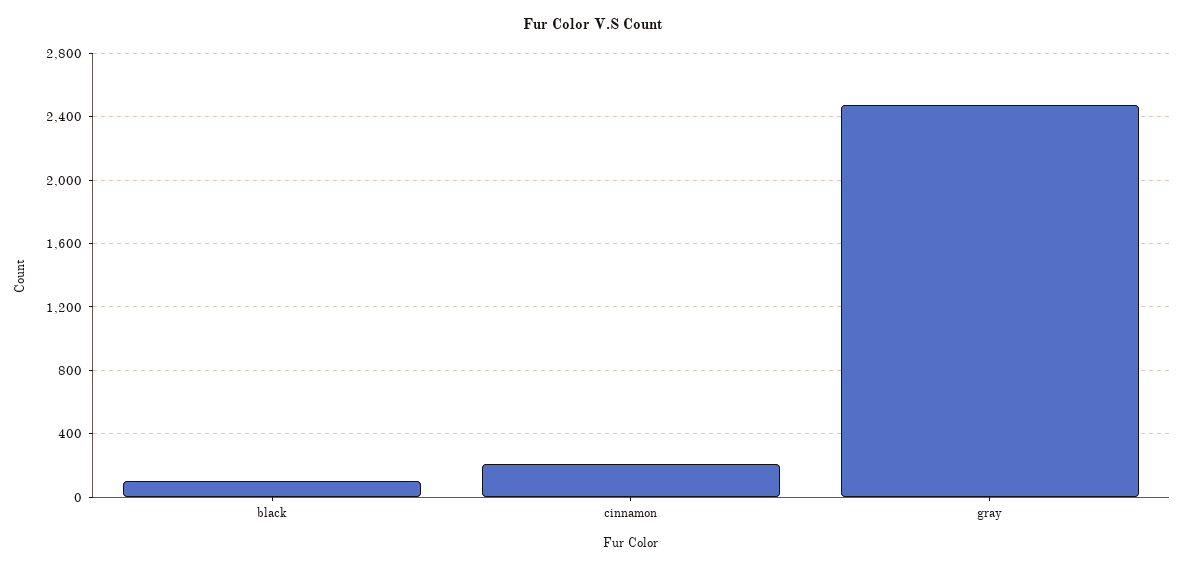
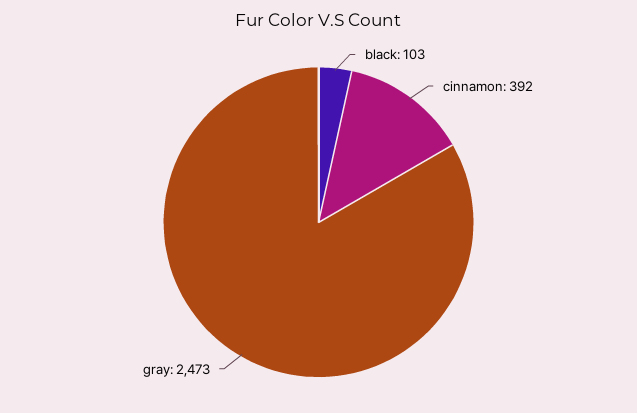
  {
    "black": 103,
-   "cinnamon": 200,
+   "cinnamon": 392,
    "gray": 2473
  }

